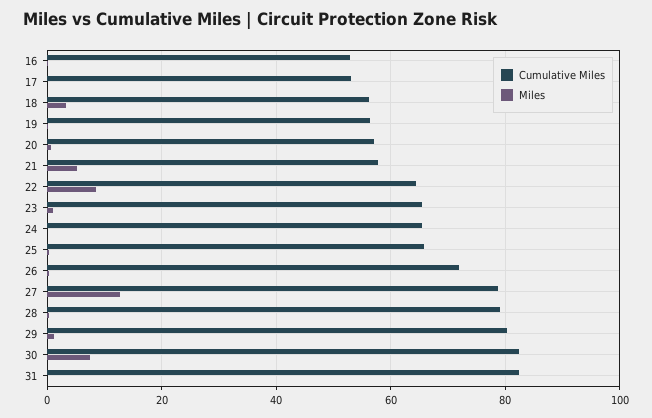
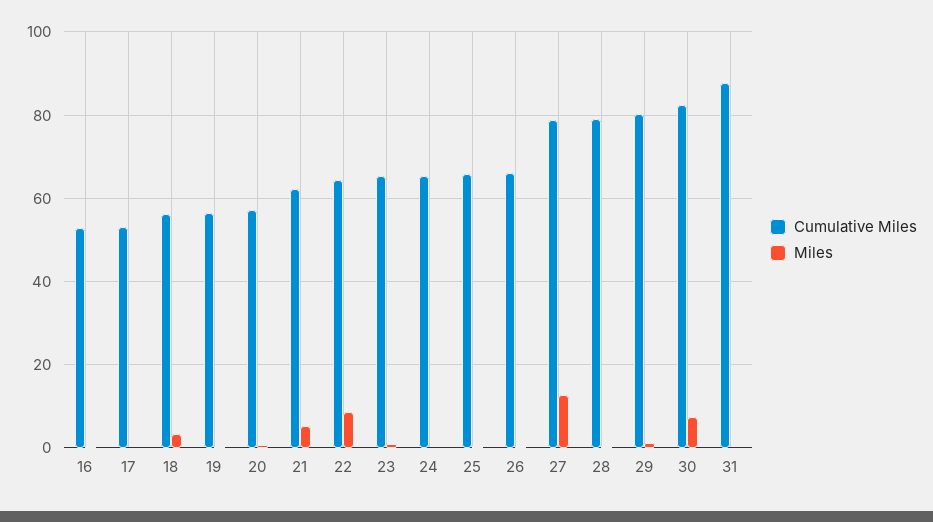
  {
    "Cumulative Miles": {
      "16": 52,
      "17": 54,
      "18": 56,
      "19": 56,
      "20": 58,
-     "21": 58,
+     "21": 62,
      "22": 64,
      "23": 66,
      "24": 66,
      "25": 66,
-     "26": 72,
+     "26": 66,
      "27": 78,
      "28": 80,
      "29": 80,
      "30": 82,
-     "31": 82
+     "31": 88
    },
    "Miles": {
      "16": 0,
      "17": 0,
      "18": 4,
      "19": 0,
      "20": 0,
      "21": 6,
      "22": 8,
      "23": 0,
      "24": 0,
      "25": 0,
      "26": 0,
      "27": 12,
      "28": 0,
      "29": 2,
      "30": 8,
      "31": 0
    }
  }

